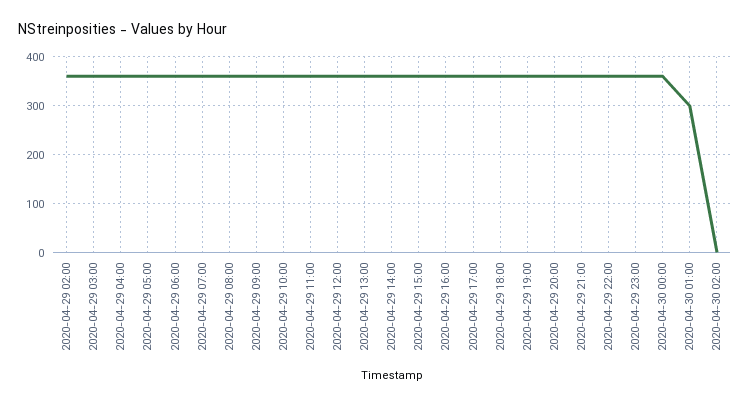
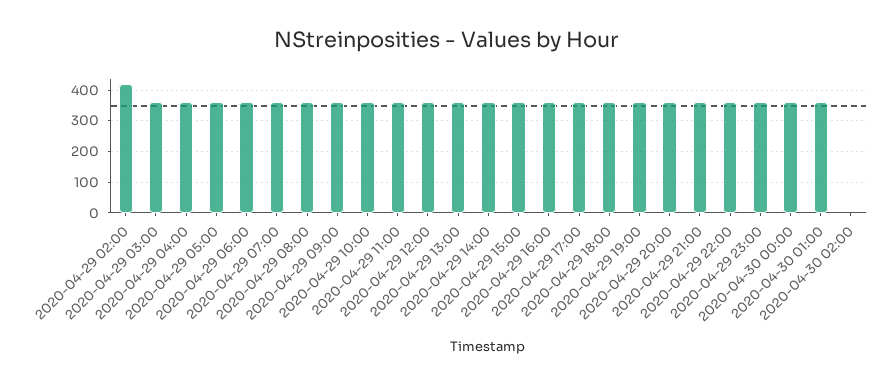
  {
-   "2020-04-29 02:00": 360,
+   "2020-04-29 02:00": 420,
    "2020-04-29 03:00": 360,
    "2020-04-29 04:00": 360,
    "2020-04-29 05:00": 360,
    "2020-04-29 06:00": 360,
    "2020-04-29 07:00": 360,
    "2020-04-29 08:00": 360,
    "2020-04-29 09:00": 360,
    "2020-04-29 10:00": 360,
    "2020-04-29 11:00": 360,
    "2020-04-29 12:00": 360,
    "2020-04-29 13:00": 360,
    "2020-04-29 14:00": 360,
    "2020-04-29 15:00": 360,
    "2020-04-29 16:00": 360,
    "2020-04-29 17:00": 360,
    "2020-04-29 18:00": 360,
    "2020-04-29 19:00": 360,
    "2020-04-29 20:00": 360,
    "2020-04-29 21:00": 360,
    "2020-04-29 22:00": 360,
    "2020-04-29 23:00": 360,
    "2020-04-30 00:00": 360,
-   "2020-04-30 01:00": 300,
+   "2020-04-30 01:00": 360,
    "2020-04-30 02:00": 0
  }

